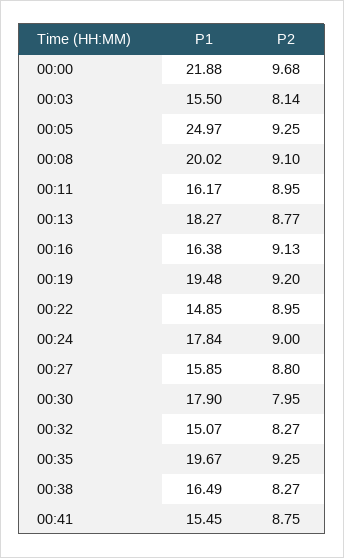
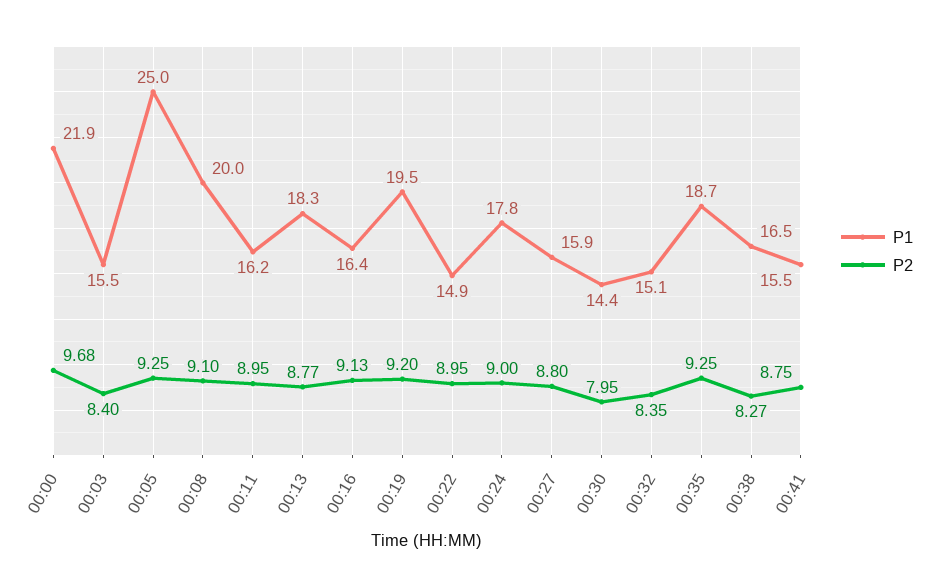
  {
    "P1": {
      "00:00": 21.88,
      "00:03": 15.5,
      "00:05": 24.97,
      "00:08": 20.02,
      "00:11": 16.17,
      "00:13": 18.27,
      "00:16": 16.38,
      "00:19": 19.48,
      "00:22": 14.85,
      "00:24": 17.84,
      "00:27": 15.85,
-     "00:30": 17.9,
+     "00:30": 14.4,
      "00:32": 15.07,
-     "00:35": 19.67,
+     "00:35": 18.7,
      "00:38": 16.49,
      "00:41": 15.45
    },
    "P2": {
      "00:00": 9.68,
-     "00:03": 8.14,
+     "00:03": 8.4,
      "00:05": 9.25,
      "00:08": 9.1,
      "00:11": 8.95,
      "00:13": 8.77,
      "00:16": 9.13,
      "00:19": 9.2,
      "00:22": 8.95,
      "00:24": 9,
      "00:27": 8.8,
      "00:30": 7.95,
-     "00:32": 8.27,
+     "00:32": 8.35,
      "00:35": 9.25,
      "00:38": 8.27,
      "00:41": 8.75
    }
  }

